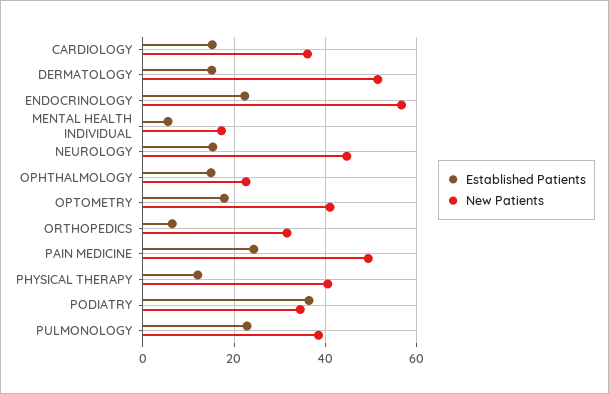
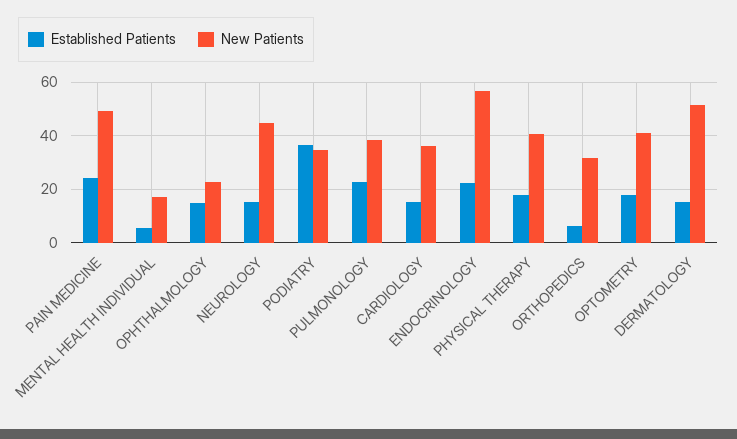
  {
    "Established Patients": {
      "CARDIOLOGY": 16,
      "DERMATOLOGY": 16,
      "ENDOCRINOLOGY": 22,
      "MENTAL HEALTH INDIVIDUAL": 6,
      "NEUROLOGY": 16,
      "OPHTHALMOLOGY": 14,
      "OPTOMETRY": 18,
      "ORTHOPEDICS": 6,
      "PAIN MEDICINE": 24,
-     "PHYSICAL THERAPY": 12,
+     "PHYSICAL THERAPY": 17.5,
      "PODIATRY": 36,
      "PULMONOLOGY": 22
    },
    "New Patients": {
      "CARDIOLOGY": 36,
      "DERMATOLOGY": 52,
      "ENDOCRINOLOGY": 56,
      "MENTAL HEALTH INDIVIDUAL": 18,
      "NEUROLOGY": 44,
      "OPHTHALMOLOGY": 22,
      "OPTOMETRY": 42,
      "ORTHOPEDICS": 32,
      "PAIN MEDICINE": 50,
      "PHYSICAL THERAPY": 40,
      "PODIATRY": 34,
      "PULMONOLOGY": 38
    }
  }

